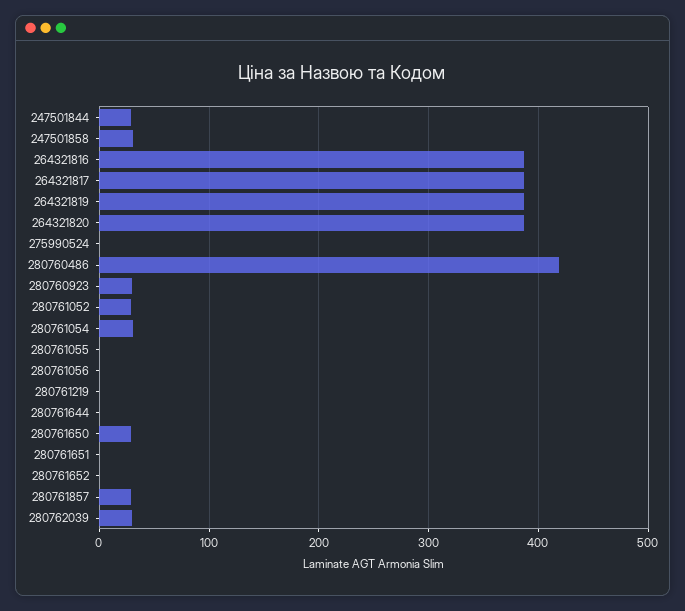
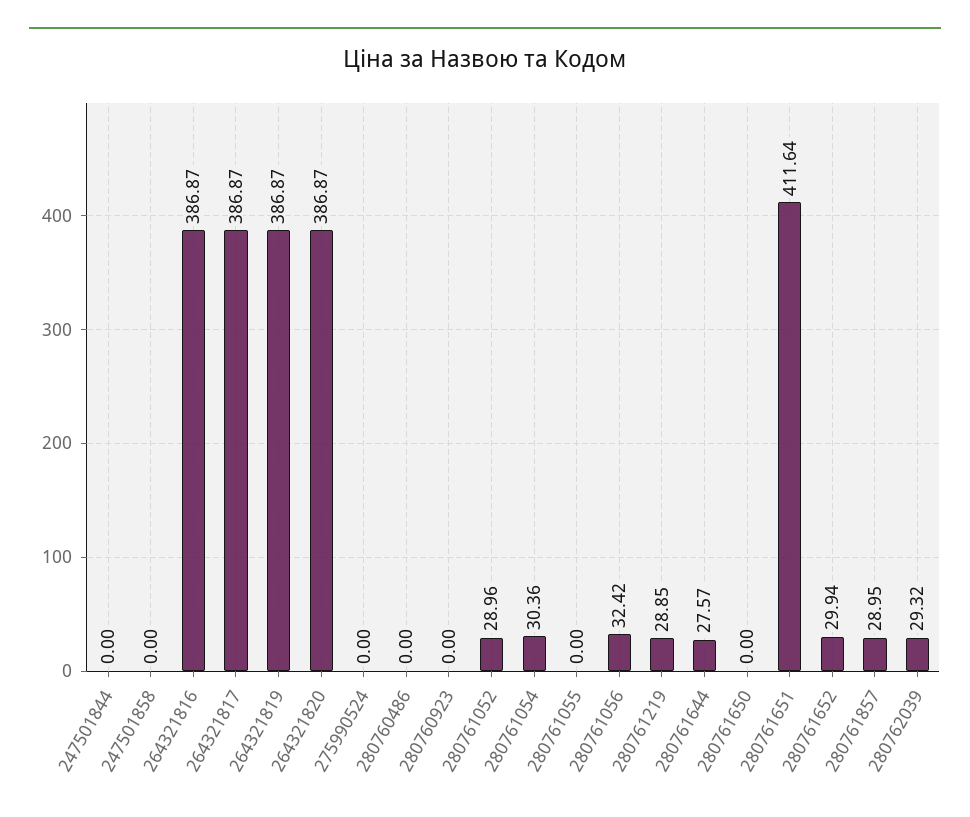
  {
-   "247501844": 30,
+   "247501844": 0,
-   "247501858": 30,
+   "247501858": 0,
    "264321816": 386.87,
    "264321817": 386.87,
    "264321819": 386.87,
    "264321820": 386.87,
    "275990524": 0,
-   "280760486": 420,
+   "280760486": 0,
-   "280760923": 30,
+   "280760923": 0,
    "280761052": 28.96,
    "280761054": 30.36,
    "280761055": 0,
-   "280761056": 0,
+   "280761056": 32.42,
-   "280761219": 0,
+   "280761219": 28.85,
-   "280761644": 0,
+   "280761644": 27.57,
-   "280761650": 30,
+   "280761650": 0,
-   "280761651": 0,
+   "280761651": 411.64,
-   "280761652": 0,
+   "280761652": 29.94,
    "280761857": 28.95,
    "280762039": 29.32
  }

